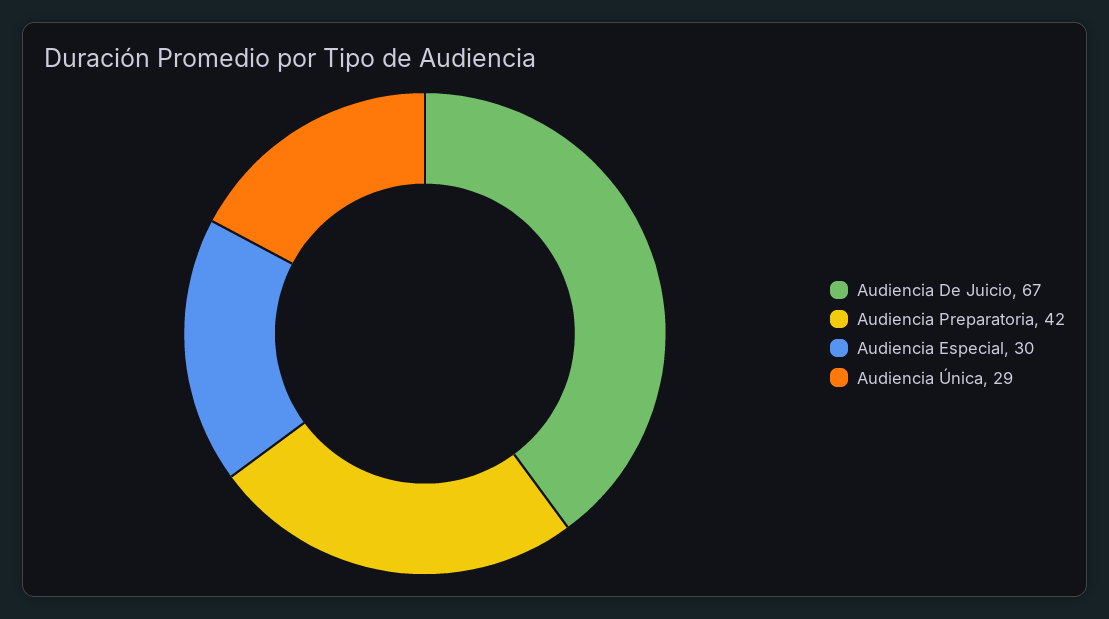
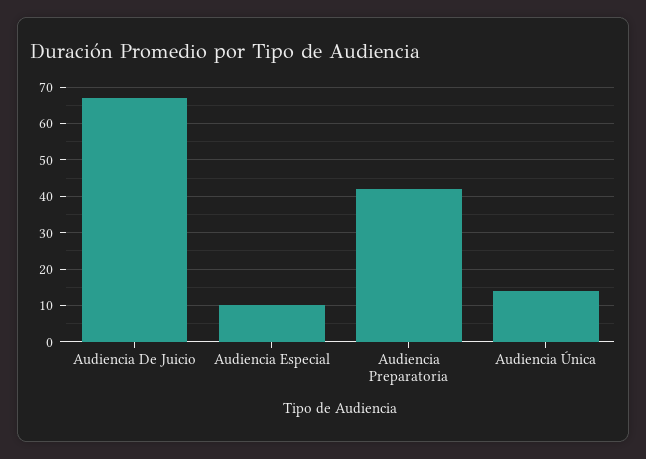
  {
    "Audiencia De Juicio": 67,
    "Audiencia Preparatoria": 42,
-   "Audiencia Especial": 30,
+   "Audiencia Especial": 10,
-   "Audiencia Única": 29
+   "Audiencia Única": 15
  }

